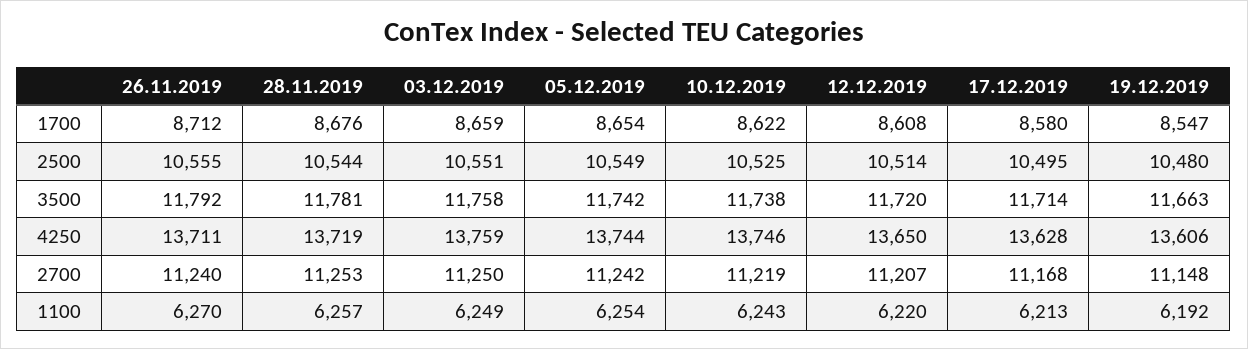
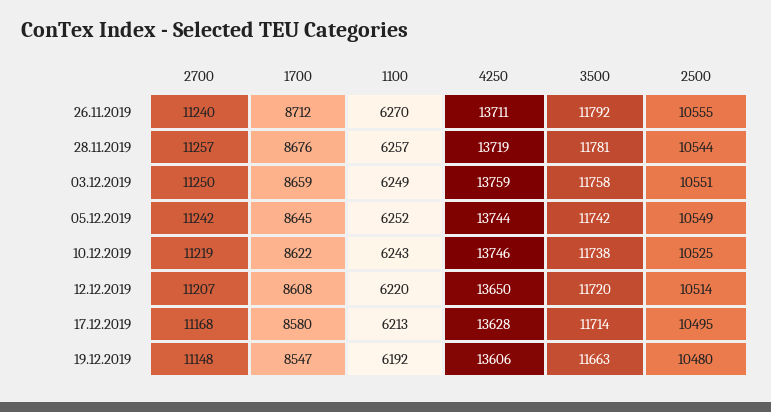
  {
    "26.11.2019": {
      "1700": 8712,
      "2500": 10555,
      "3500": 11792,
      "4250": 13711,
      "2700": 11240,
      "1100": 6270
    },
    "28.11.2019": {
      "1700": 8676,
      "2500": 10544,
      "3500": 11781,
      "4250": 13719,
-     "2700": 11253,
+     "2700": 11257,
      "1100": 6257
    },
    "03.12.2019": {
      "1700": 8659,
      "2500": 10551,
      "3500": 11758,
      "4250": 13759,
      "2700": 11250,
      "1100": 6249
    },
    "05.12.2019": {
-     "1700": 8654,
+     "1700": 8645,
      "2500": 10549,
      "3500": 11742,
      "4250": 13744,
      "2700": 11242,
-     "1100": 6254
+     "1100": 6252
    },
    "10.12.2019": {
      "1700": 8622,
      "2500": 10525,
      "3500": 11738,
      "4250": 13746,
      "2700": 11219,
      "1100": 6243
    },
    "12.12.2019": {
      "1700": 8608,
      "2500": 10514,
      "3500": 11720,
      "4250": 13650,
      "2700": 11207,
      "1100": 6220
    },
    "17.12.2019": {
      "1700": 8580,
      "2500": 10495,
      "3500": 11714,
      "4250": 13628,
      "2700": 11168,
      "1100": 6213
    },
    "19.12.2019": {
      "1700": 8547,
      "2500": 10480,
      "3500": 11663,
      "4250": 13606,
      "2700": 11148,
      "1100": 6192
    }
  }

